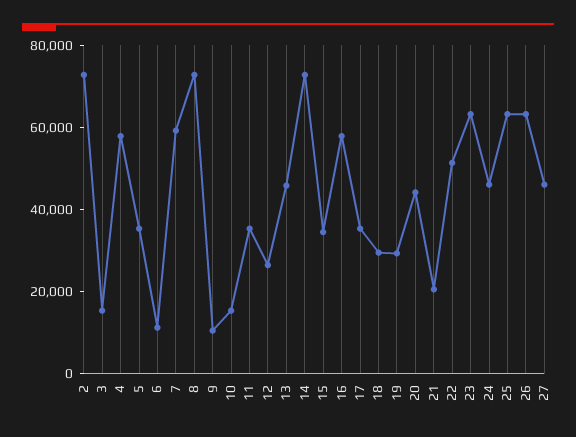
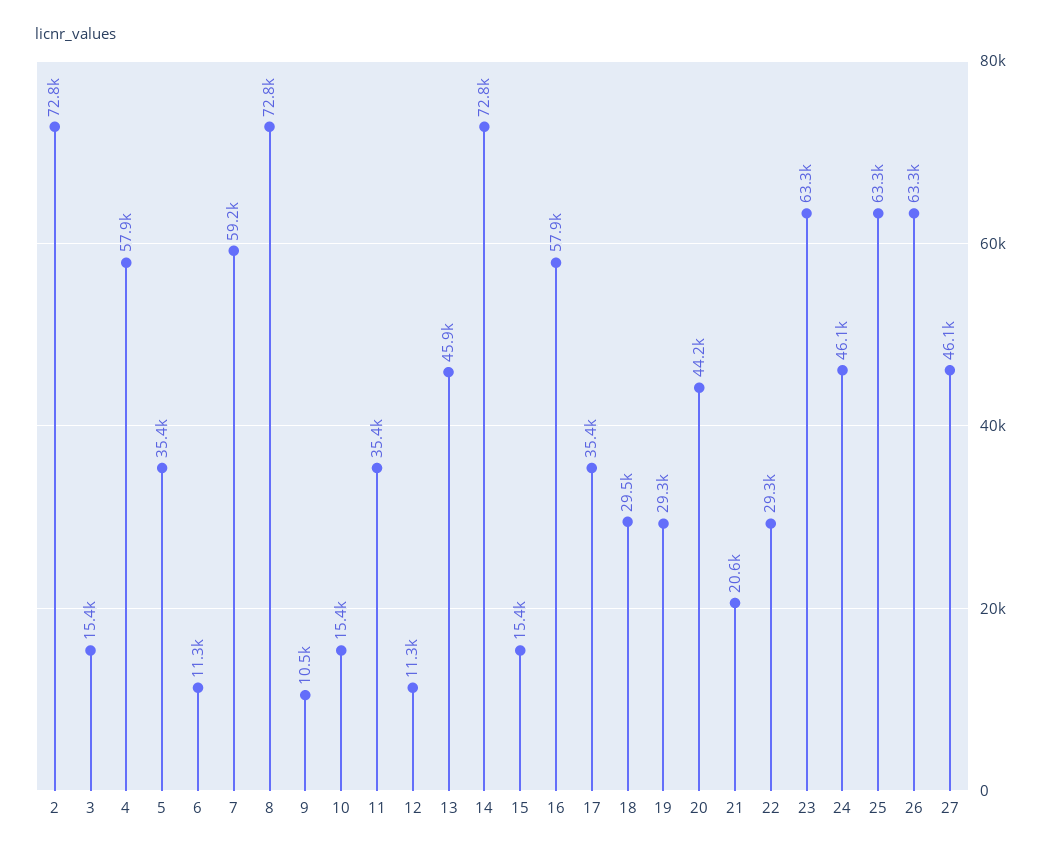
  {
    "2": 72800,
    "3": 15400,
    "4": 57900,
    "5": 35400,
    "6": 11300,
    "7": 59200,
    "8": 72800,
    "9": 10500,
    "10": 15400,
    "11": 35400,
-   "12": 25000,
+   "12": 11300,
    "13": 45900,
    "14": 72800,
-   "15": 35000,
+   "15": 15400,
    "16": 57900,
    "17": 35400,
    "18": 29500,
    "19": 29300,
    "20": 44200,
    "21": 20600,
-   "22": 50000,
+   "22": 29300,
    "23": 63300,
    "24": 46100,
    "25": 63300,
    "26": 63300,
    "27": 46100
  }

